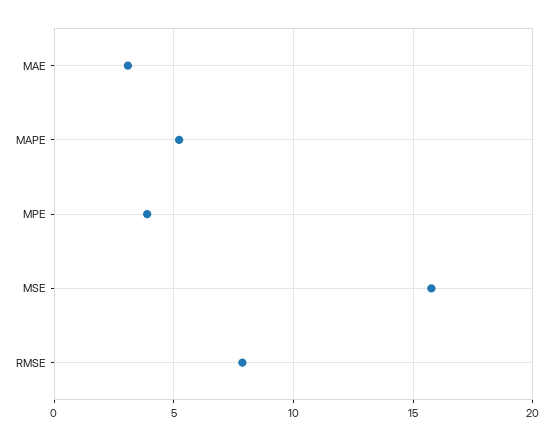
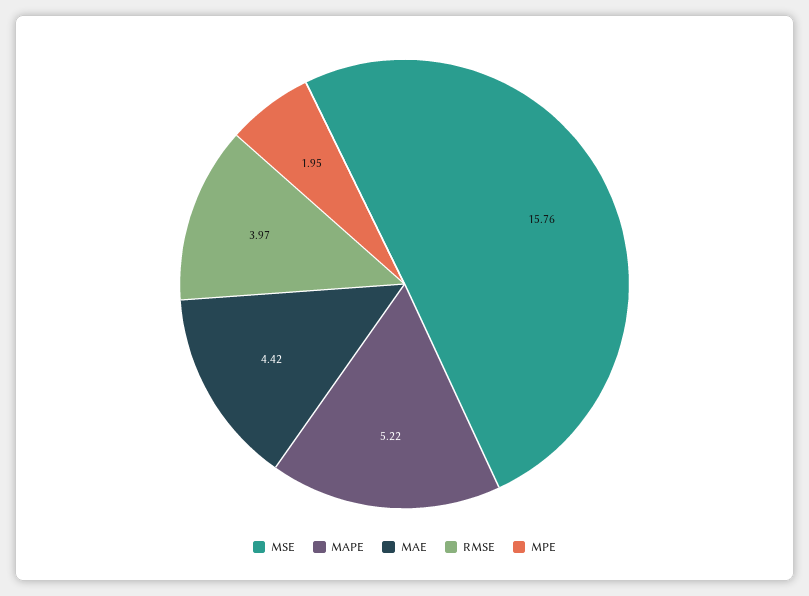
  {
-   "MAE": 3,
+   "MAE": 4.42,
    "MAPE": 5.22,
-   "MPE": 4,
+   "MPE": 1.95,
    "MSE": 15.76,
-   "RMSE": 8
+   "RMSE": 3.97
  }

